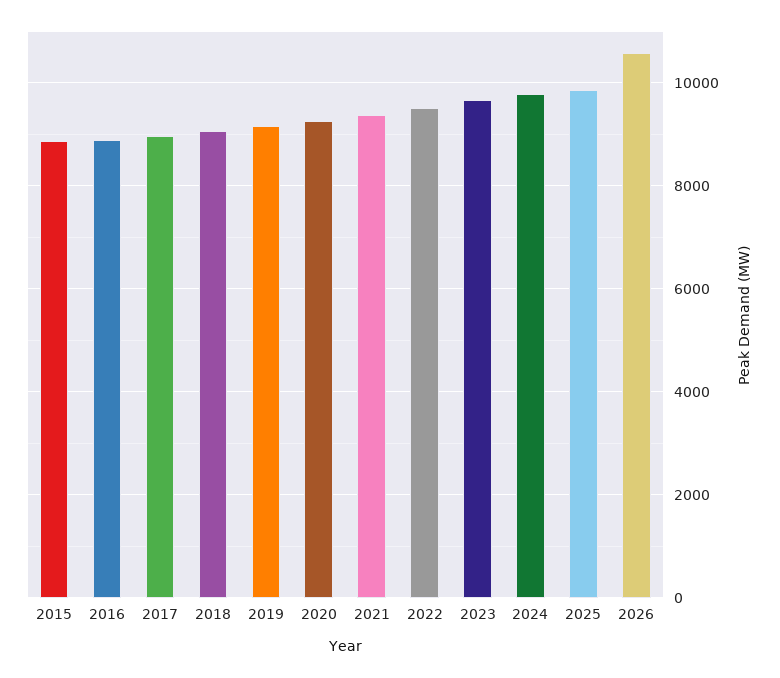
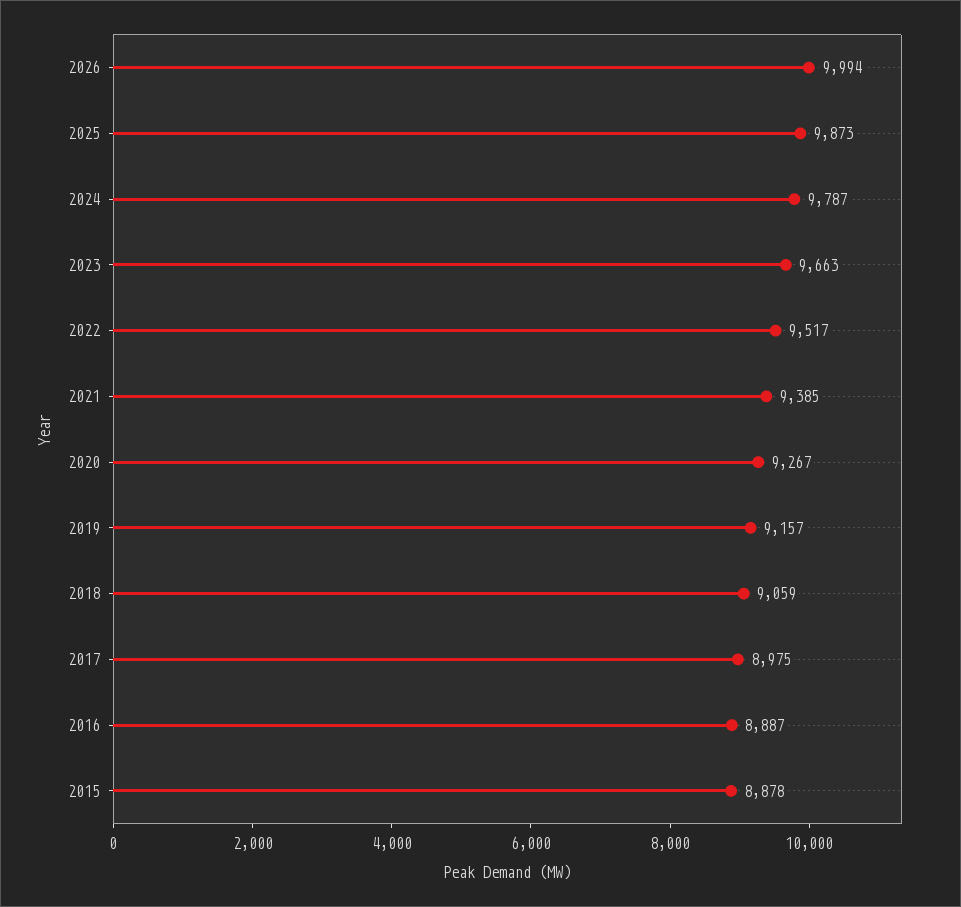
  {
    "2015": 8878,
    "2016": 8887,
    "2017": 8975,
    "2018": 9059,
    "2019": 9157,
    "2020": 9267,
    "2021": 9385,
    "2022": 9517,
    "2023": 9663,
    "2024": 9787,
    "2025": 9873,
-   "2026": 10600
+   "2026": 9994
  }

